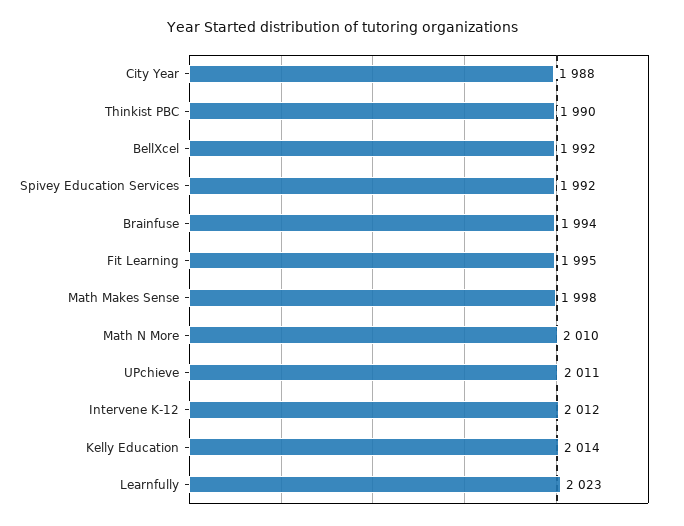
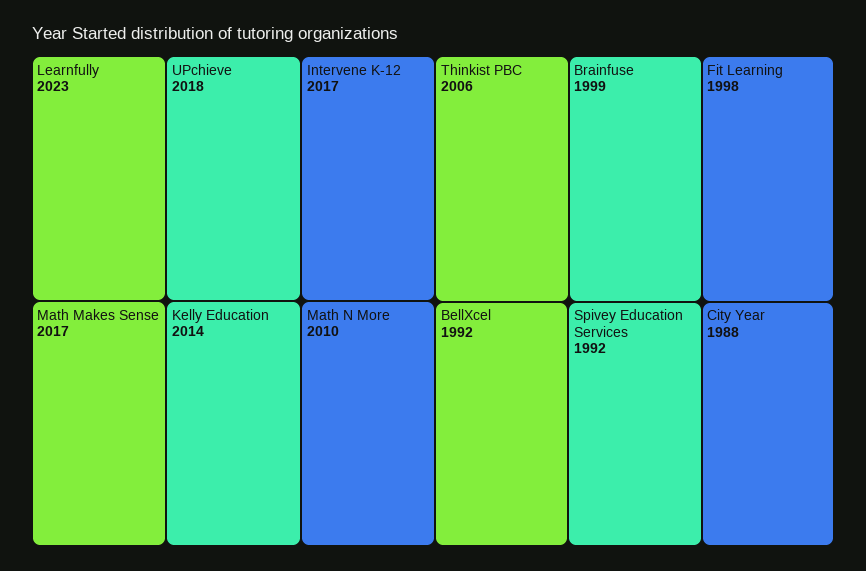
  {
    "City Year": 1988,
-   "Thinkist PBC": 1990,
+   "Thinkist PBC": 2006,
    "BellXcel": 1992,
    "Spivey Education Services": 1992,
-   "Brainfuse": 1994,
+   "Brainfuse": 1999,
-   "Fit Learning": 1995,
+   "Fit Learning": 1998,
-   "Math Makes Sense": 1998,
+   "Math Makes Sense": 2017,
    "Math N More": 2010,
-   "UPchieve": 2011,
+   "UPchieve": 2018,
-   "Intervene K-12": 2012,
+   "Intervene K-12": 2017,
    "Kelly Education": 2014,
    "Learnfully": 2023
  }

